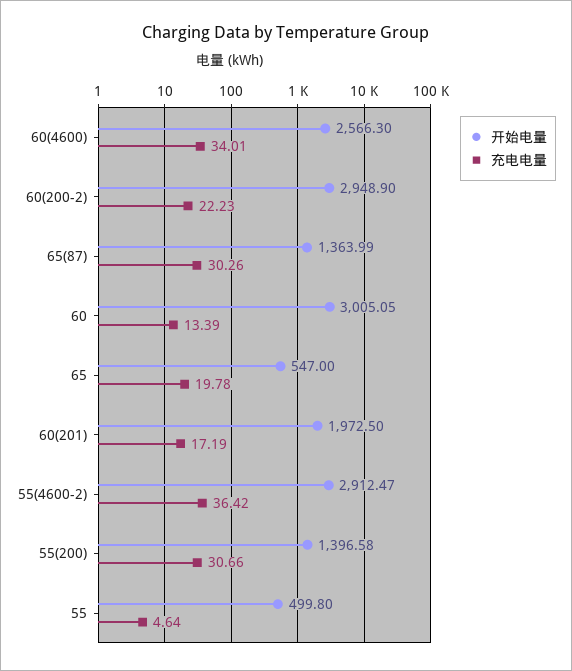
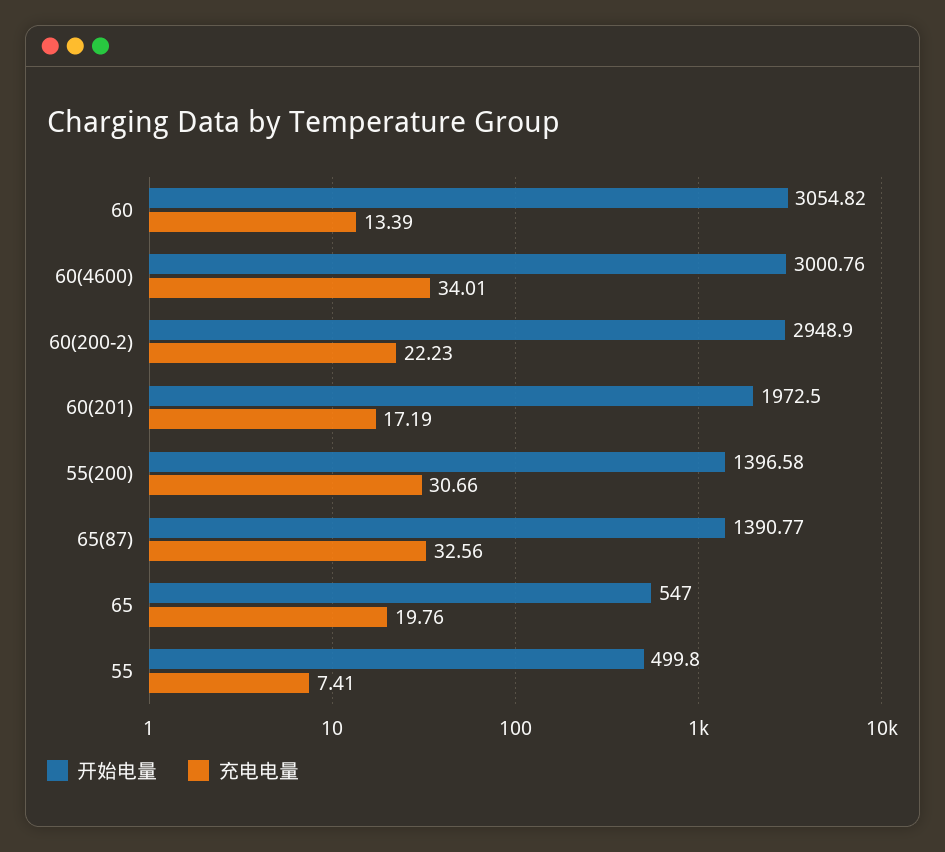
  {
    "开始电量": {
-     "60(4600)": 2566.3,
+     "60(4600)": 3000.76,
      "60(200-2)": 2948.9,
-     "65(87)": 1363.99,
+     "65(87)": 1390.77,
-     "60": 3005.05,
+     "60": 3054.82,
      "65": 547,
      "60(201)": 1972.5,
-     "55(4600-2)": 2912.47,
      "55(200)": 1396.58,
      "55": 499.8
    },
    "充电电量": {
      "60(4600)": 34.01,
      "60(200-2)": 22.23,
-     "65(87)": 30.26,
+     "65(87)": 32.56,
      "60": 13.39,
-     "65": 19.78,
+     "65": 19.76,
      "60(201)": 17.19,
-     "55(4600-2)": 36.42,
      "55(200)": 30.66,
-     "55": 4.64
+     "55": 7.41
    }
  }

